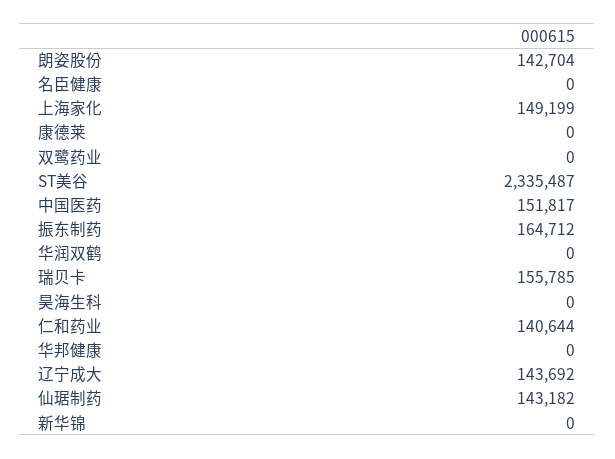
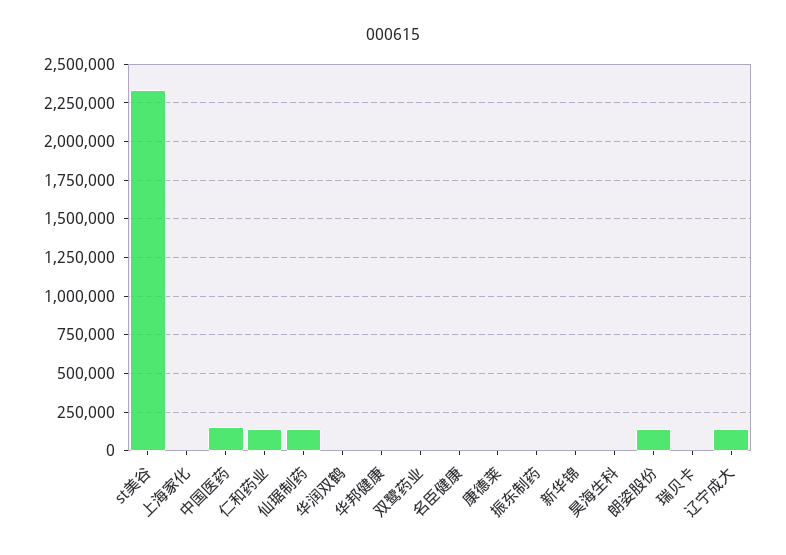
  {
    "朗姿股份": 142704,
    "名臣健康": 0,
-   "上海家化": 149199,
+   "上海家化": 0,
    "康德莱": 0,
    "双鹭药业": 0,
    "ST美谷": 2335487,
    "中国医药": 151817,
-   "振东制药": 164712,
+   "振东制药": 0,
    "华润双鹤": 0,
-   "瑞贝卡": 155785,
+   "瑞贝卡": 0,
    "昊海生科": 0,
    "仁和药业": 140644,
    "华邦健康": 0,
    "辽宁成大": 143692,
    "仙琚制药": 143182,
    "新华锦": 0
  }

